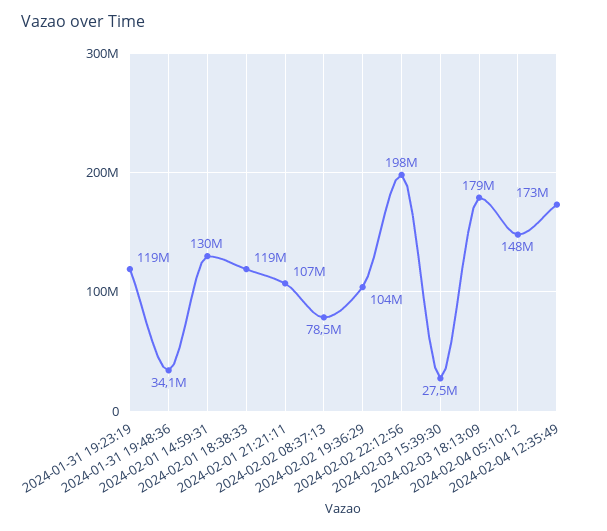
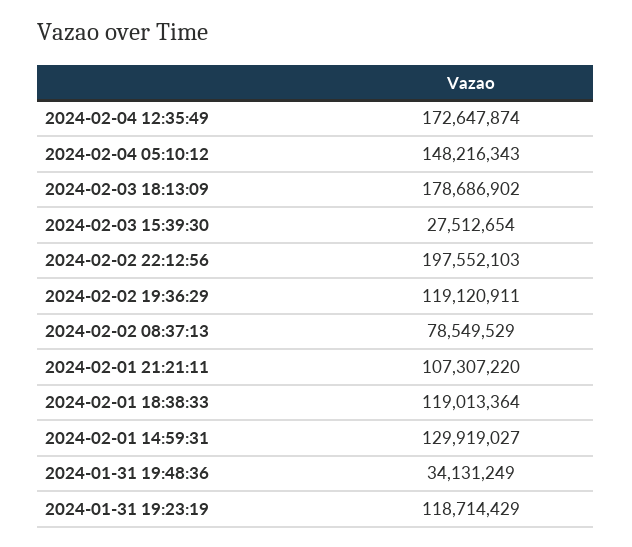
  {
    "2024-01-31 19:23:19": 118714429,
    "2024-01-31 19:48:36": 34131249,
    "2024-02-01 14:59:31": 129919027,
    "2024-02-01 18:38:33": 119013364,
    "2024-02-01 21:21:11": 107307220,
    "2024-02-02 08:37:13": 78549529,
-   "2024-02-02 19:36:29": 104000000,
+   "2024-02-02 19:36:29": 119120911,
    "2024-02-02 22:12:56": 197552103,
    "2024-02-03 15:39:30": 27512654,
    "2024-02-03 18:13:09": 178686902,
    "2024-02-04 05:10:12": 148216343,
    "2024-02-04 12:35:49": 172647874
  }

